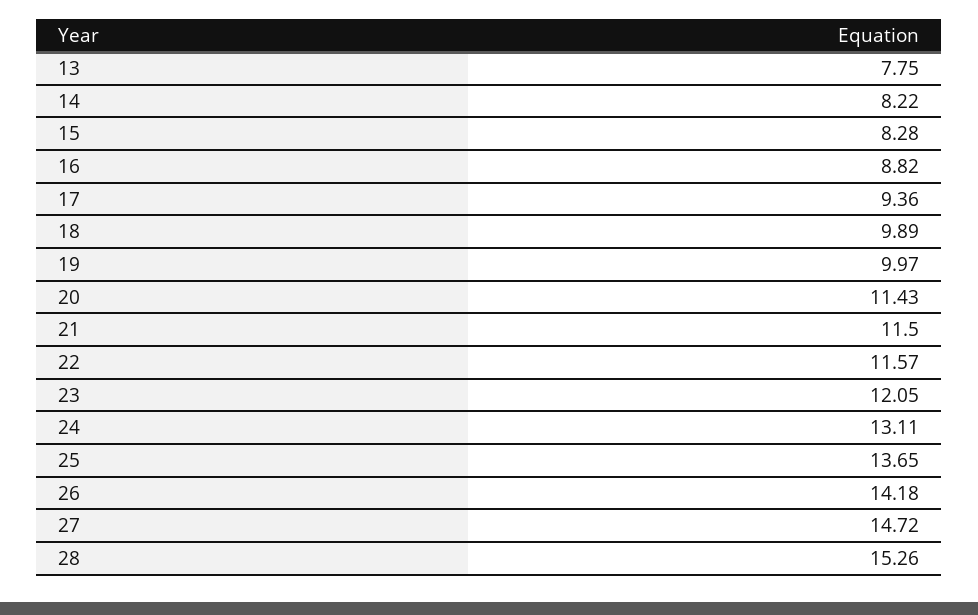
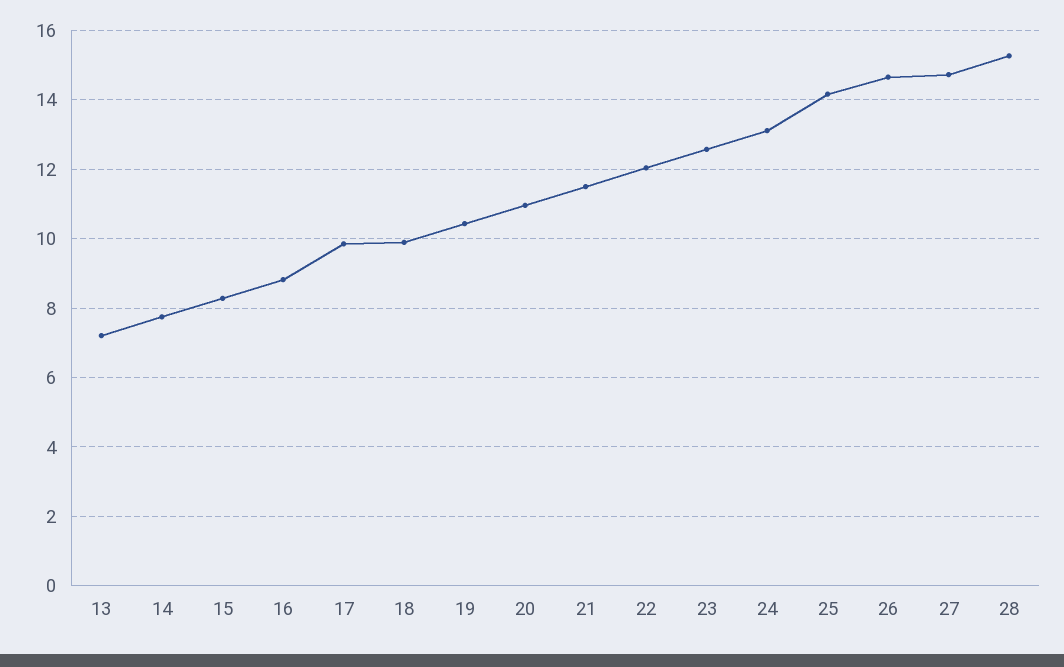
  {
-   "13": 7.75,
+   "13": 7.2,
-   "14": 8.22,
+   "14": 7.8,
    "15": 8.28,
    "16": 8.82,
-   "17": 9.36,
+   "17": 9.8,
    "18": 9.89,
-   "19": 9.97,
+   "19": 10.4,
-   "20": 11.43,
+   "20": 11,
    "21": 11.5,
-   "22": 11.57,
+   "22": 12,
-   "23": 12.05,
+   "23": 12.6,
    "24": 13.11,
-   "25": 13.65,
+   "25": 14.2,
-   "26": 14.18,
+   "26": 14.6,
    "27": 14.72,
    "28": 15.26
  }

